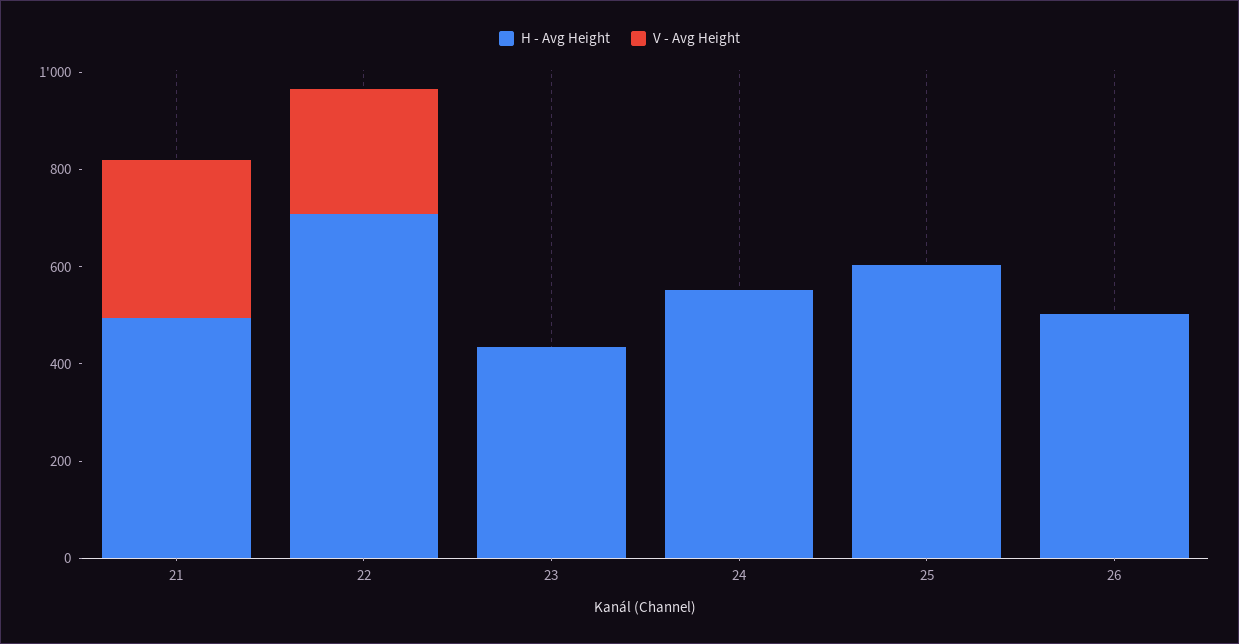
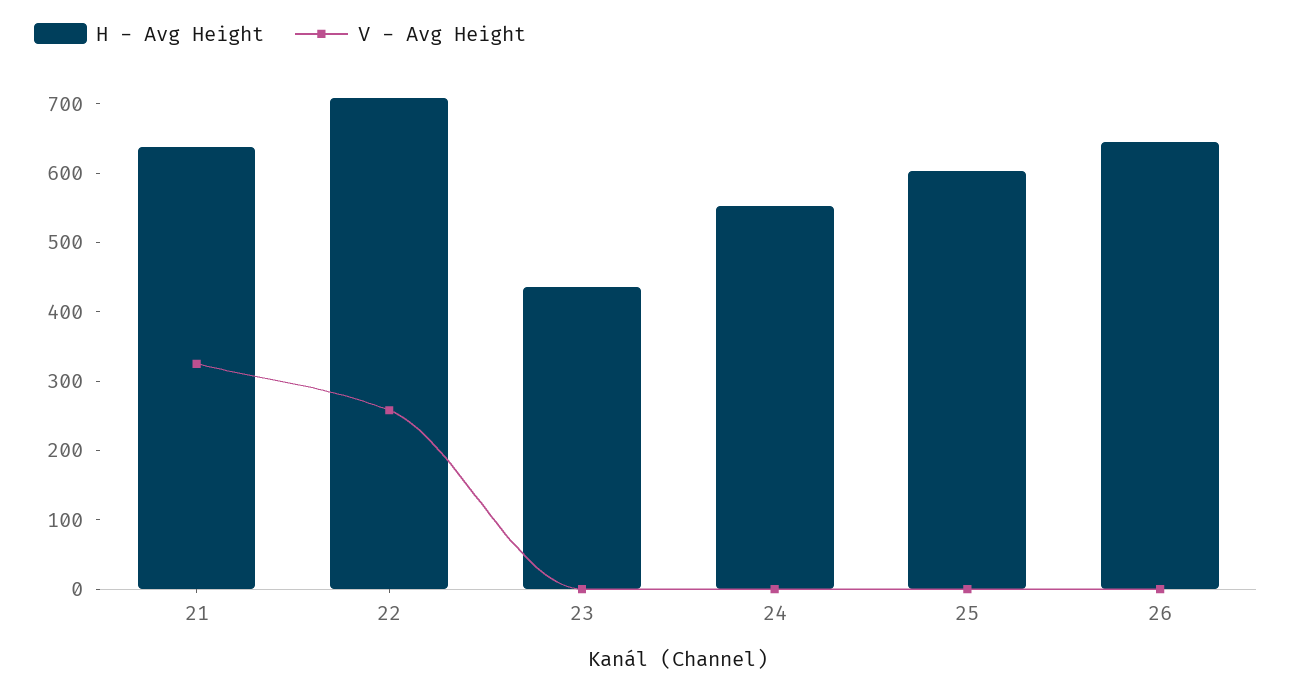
  {
    "H - Avg Height": {
-     "21": 500,
+     "21": 640,
      "22": 700,
      "23": 440,
      "24": 560,
      "25": 600,
-     "26": 500
+     "26": 640
    },
    "V - Avg Height": {
      "21": 320,
      "22": 260,
      "23": 0,
      "24": 0,
      "25": 0,
      "26": 0
    }
  }

